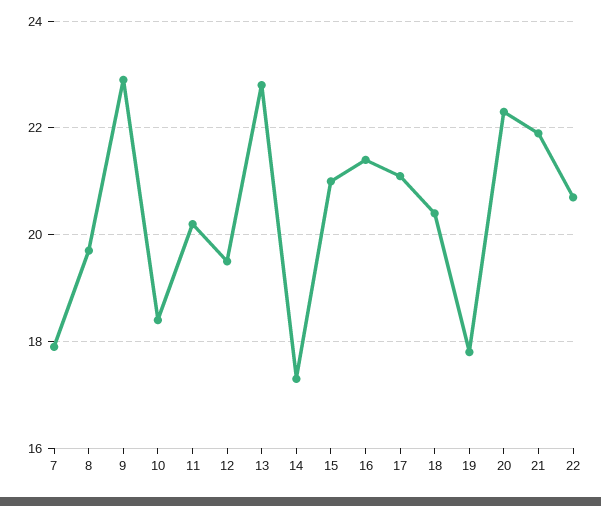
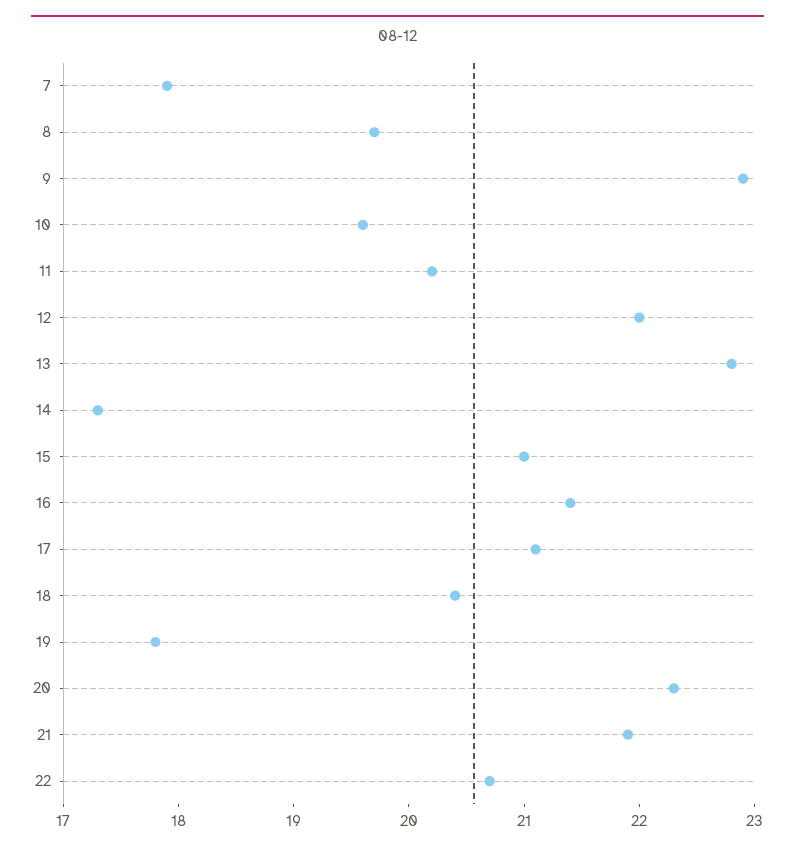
  {
    "7": 17.9,
    "8": 19.7,
    "9": 22.9,
-   "10": 18.5,
+   "10": 19.6,
    "11": 20.2,
-   "12": 19.5,
+   "12": 22,
    "13": 22.8,
    "14": 17.3,
    "15": 21,
    "16": 21.4,
    "17": 21.1,
    "18": 20.4,
    "19": 17.8,
    "20": 22.3,
    "21": 21.9,
    "22": 20.7
  }

